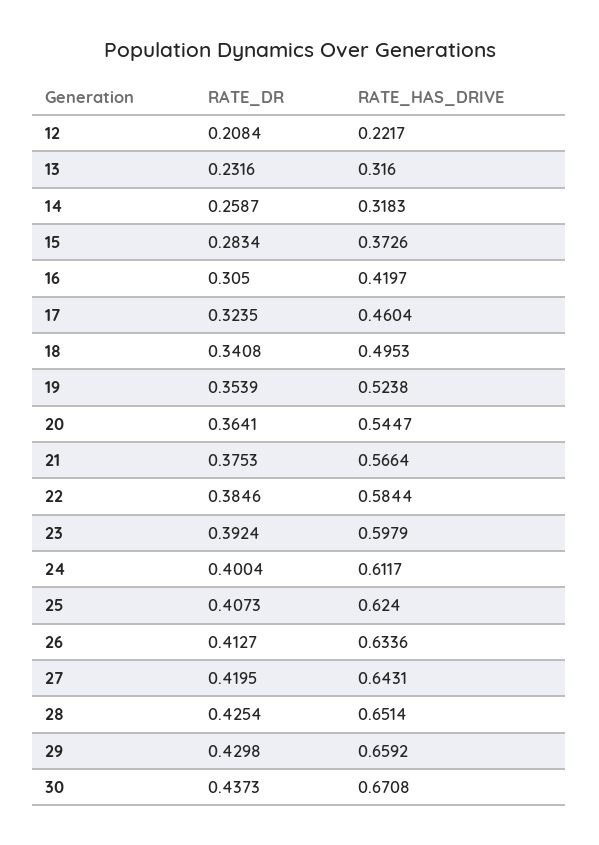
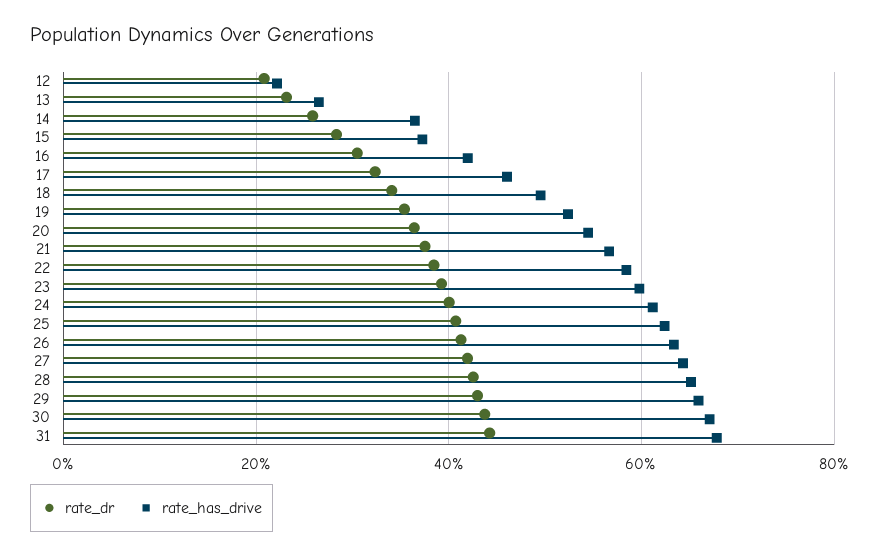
  {
    "RATE_DR": {
      "12": 0.2084,
      "13": 0.2316,
      "14": 0.2587,
      "15": 0.2834,
      "16": 0.305,
      "17": 0.3235,
      "18": 0.3408,
      "19": 0.3539,
      "20": 0.3641,
      "21": 0.3753,
      "22": 0.3846,
      "23": 0.3924,
      "24": 0.4004,
      "25": 0.4073,
      "26": 0.4127,
      "27": 0.4195,
      "28": 0.4254,
      "29": 0.4298,
-     "30": 0.4373
+     "30": 0.4373,
+     "31": 0.44
    },
    "RATE_HAS_DRIVE": {
      "12": 0.2217,
-     "13": 0.316,
+     "13": 0.26,
-     "14": 0.3183,
+     "14": 0.36,
      "15": 0.3726,
      "16": 0.4197,
      "17": 0.4604,
      "18": 0.4953,
      "19": 0.5238,
      "20": 0.5447,
      "21": 0.5664,
      "22": 0.5844,
      "23": 0.5979,
      "24": 0.6117,
      "25": 0.624,
      "26": 0.6336,
      "27": 0.6431,
      "28": 0.6514,
      "29": 0.6592,
-     "30": 0.6708
+     "30": 0.6708,
+     "31": 0.68
    }
  }

